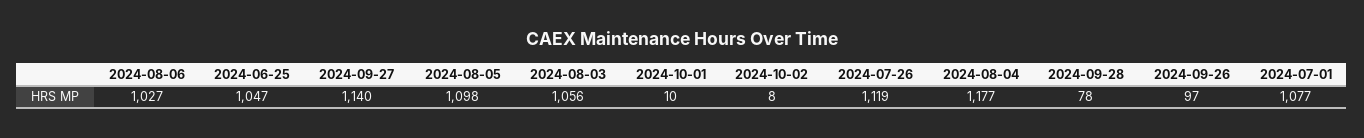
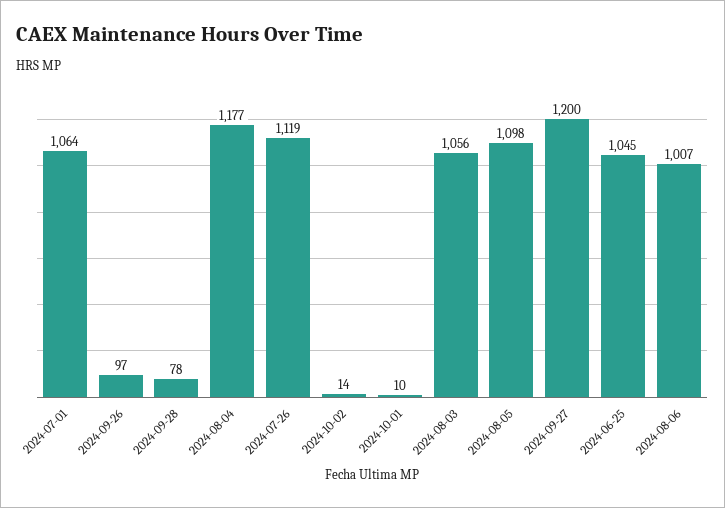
  {
-   "2024-08-06": 1027,
+   "2024-08-06": 1007,
-   "2024-06-25": 1047,
+   "2024-06-25": 1045,
-   "2024-09-27": 1140,
+   "2024-09-27": 1200,
    "2024-08-05": 1098,
    "2024-08-03": 1056,
    "2024-10-01": 10,
-   "2024-10-02": 8,
+   "2024-10-02": 14,
    "2024-07-26": 1119,
    "2024-08-04": 1177,
    "2024-09-28": 78,
    "2024-09-26": 97,
-   "2024-07-01": 1077
+   "2024-07-01": 1064
  }

